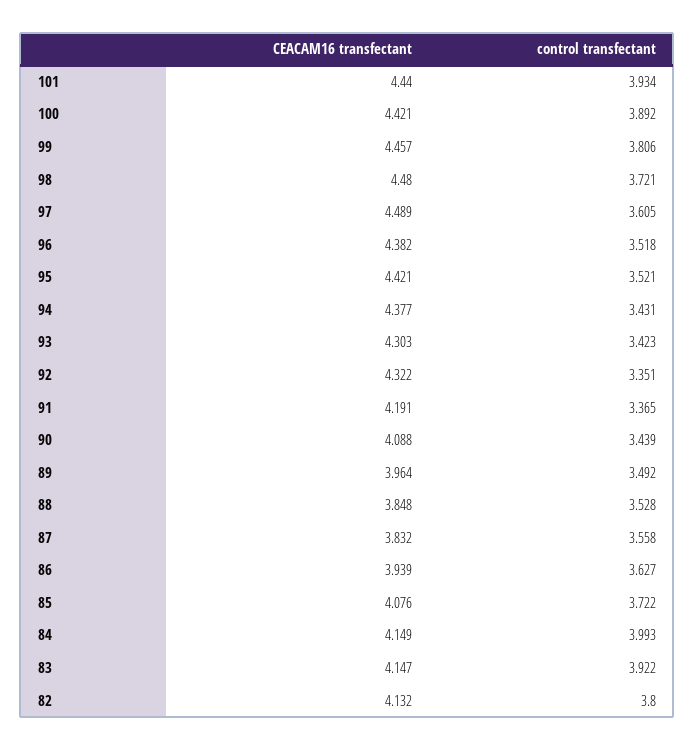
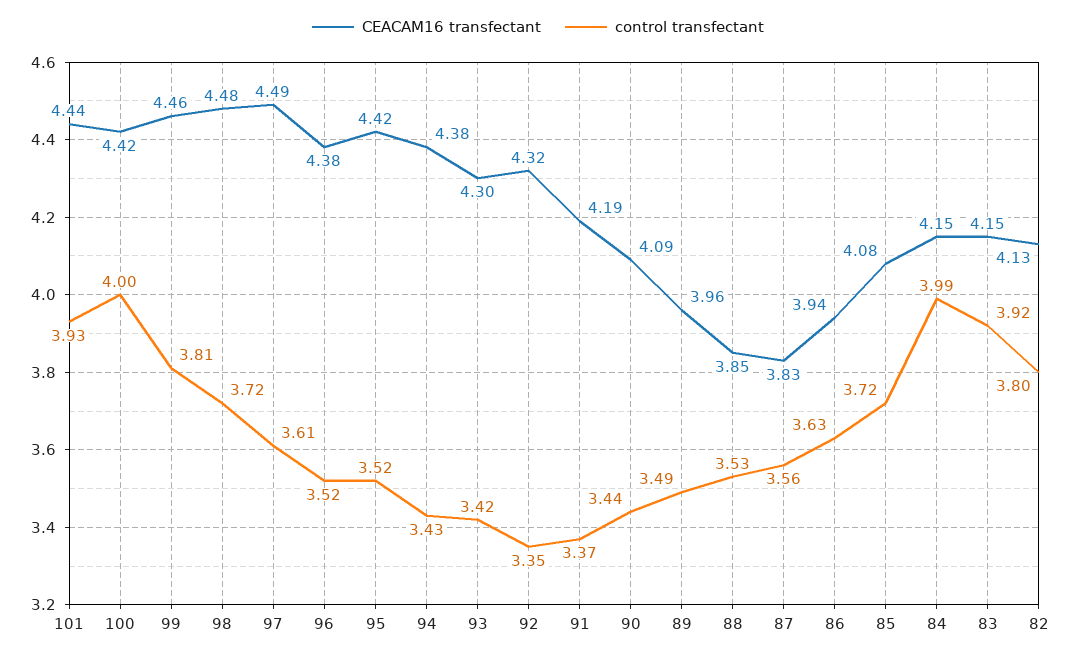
  {
    "CEACAM16 transfectant": {
      "101": 4.44,
      "100": 4.421,
      "99": 4.457,
      "98": 4.48,
      "97": 4.489,
      "96": 4.382,
      "95": 4.421,
      "94": 4.377,
      "93": 4.303,
      "92": 4.322,
      "91": 4.191,
      "90": 4.088,
      "89": 3.964,
      "88": 3.848,
      "87": 3.832,
      "86": 3.939,
      "85": 4.076,
      "84": 4.149,
      "83": 4.147,
      "82": 4.132
    },
    "control transfectant": {
      "101": 3.934,
-     "100": 3.892,
+     "100": 4,
      "99": 3.806,
      "98": 3.721,
      "97": 3.605,
      "96": 3.518,
      "95": 3.521,
      "94": 3.431,
      "93": 3.423,
      "92": 3.351,
      "91": 3.365,
      "90": 3.439,
      "89": 3.492,
      "88": 3.528,
      "87": 3.558,
      "86": 3.627,
      "85": 3.722,
      "84": 3.993,
      "83": 3.922,
      "82": 3.8
    }
  }

